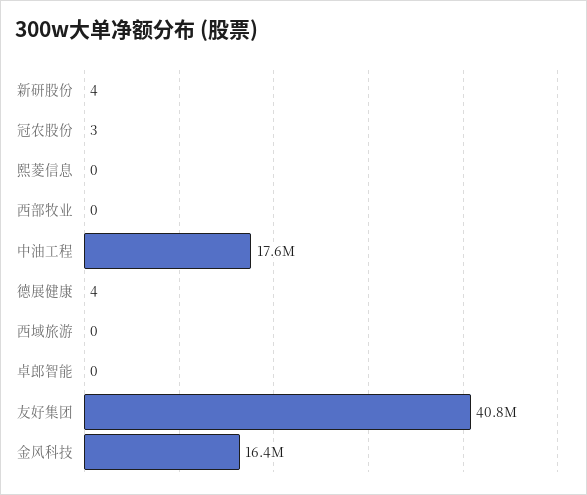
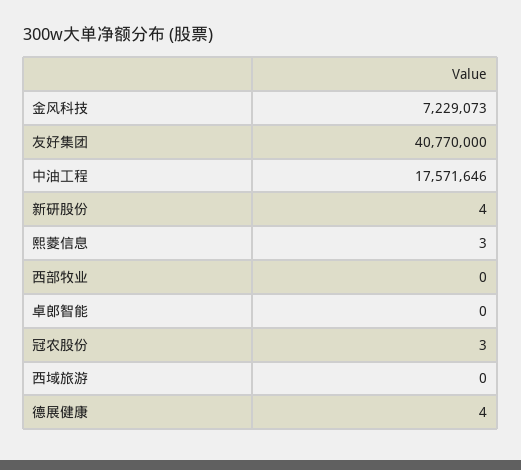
  {
    "新研股份": 4,
    "冠农股份": 3,
-   "熙菱信息": 0,
+   "熙菱信息": 3,
    "西部牧业": 0,
    "中油工程": 17571646,
    "德展健康": 4,
    "西域旅游": 0,
    "卓郎智能": 0,
    "友好集团": 40770000,
-   "金风科技": 16400000
+   "金风科技": 7229073
  }

